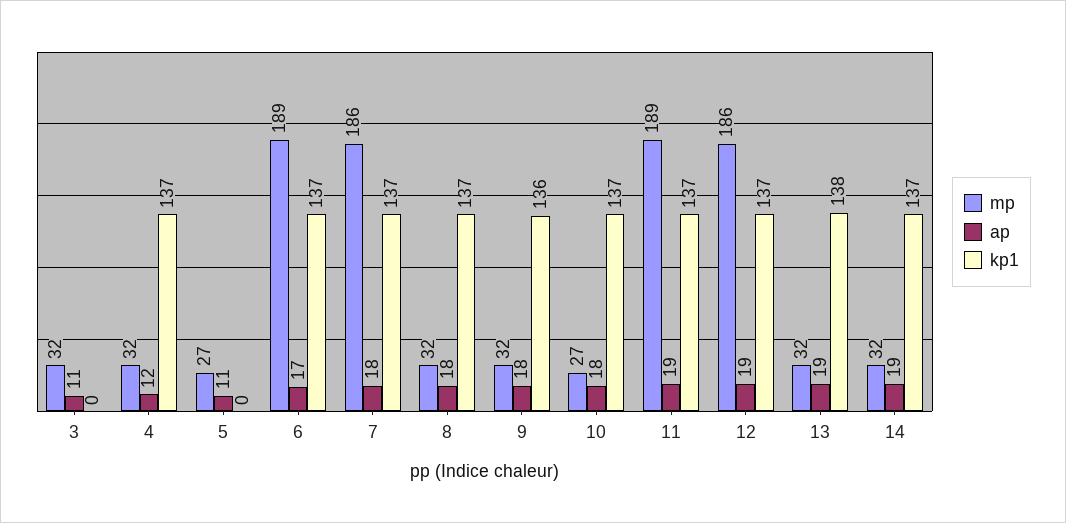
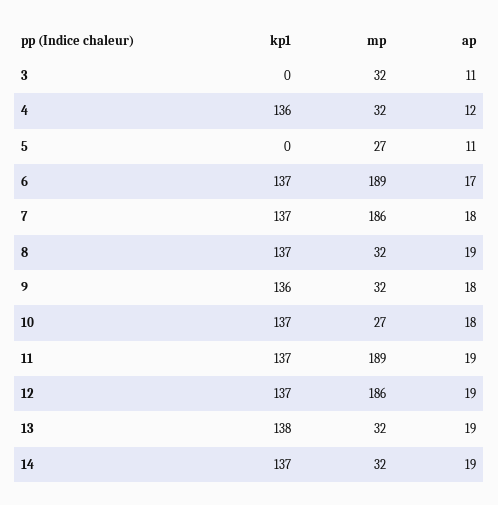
  {
    "mp": {
      "3": 32,
      "4": 32,
      "5": 27,
      "6": 189,
      "7": 186,
      "8": 32,
      "9": 32,
      "10": 27,
      "11": 189,
      "12": 186,
      "13": 32,
      "14": 32
    },
    "ap": {
      "3": 11,
      "4": 12,
      "5": 11,
      "6": 17,
      "7": 18,
-     "8": 18,
+     "8": 19,
      "9": 18,
      "10": 18,
      "11": 19,
      "12": 19,
      "13": 19,
      "14": 19
    },
    "kp1": {
      "3": 0,
-     "4": 137,
+     "4": 136,
      "5": 0,
      "6": 137,
      "7": 137,
      "8": 137,
      "9": 136,
      "10": 137,
      "11": 137,
      "12": 137,
      "13": 138,
      "14": 137
    }
  }

